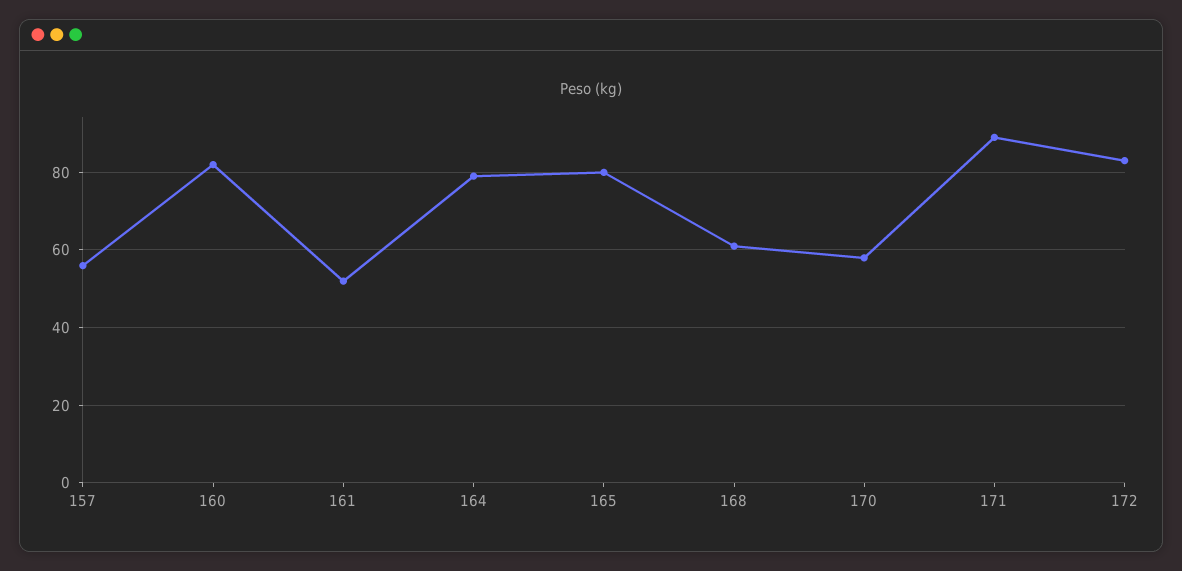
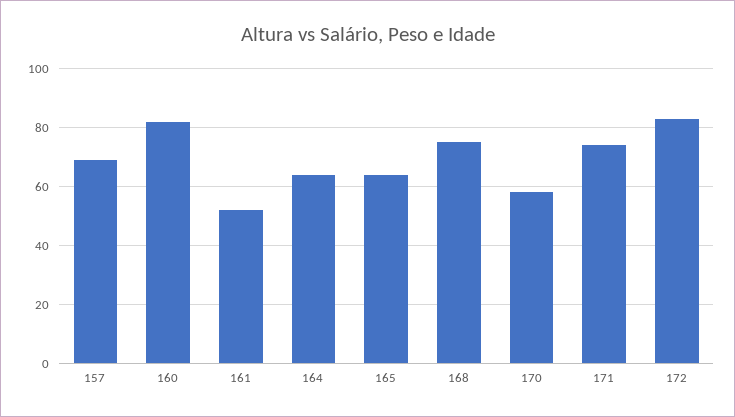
  {
-   "157": 55,
+   "157": 70,
    "160": 80,
    "161": 50,
-   "164": 80,
+   "164": 65,
-   "165": 80,
+   "165": 65,
-   "168": 60,
+   "168": 75,
    "170": 60,
-   "171": 90,
+   "171": 75,
    "172": 85
  }

